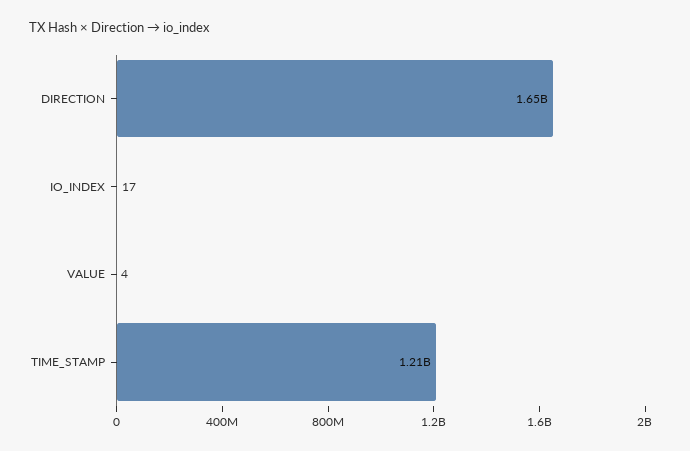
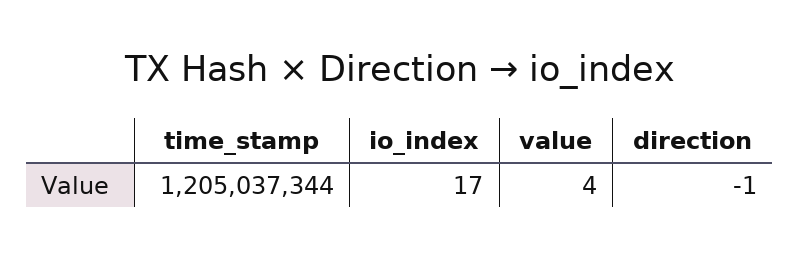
  {
-   "DIRECTION": 1650000000,
+   "DIRECTION": -1,
    "IO_INDEX": 17,
    "VALUE": 4,
    "TIME_STAMP": 1205037344
  }

